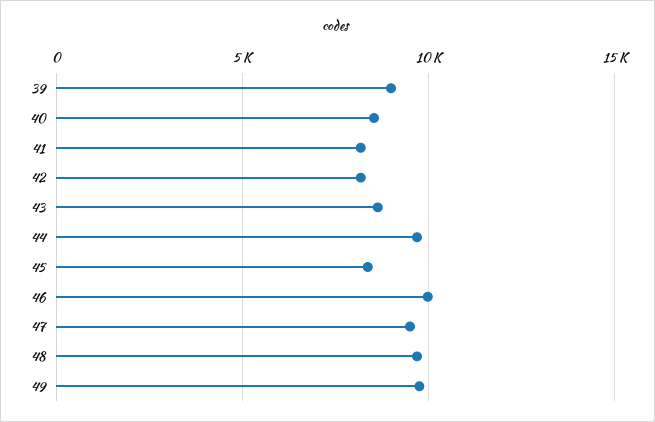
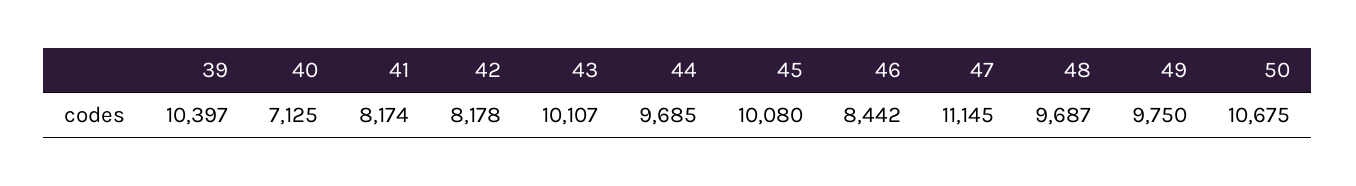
  {
-   "39": 9000,
+   "39": 10397,
-   "40": 8500,
+   "40": 7125,
    "41": 8174,
    "42": 8178,
-   "43": 8500,
+   "43": 10107,
    "44": 9685,
-   "45": 8500,
+   "45": 10080,
-   "46": 10000,
+   "46": 8442,
-   "47": 9500,
+   "47": 11145,
    "48": 9687,
-   "49": 9750
+   "49": 9750,
+   "50": 10675
  }

